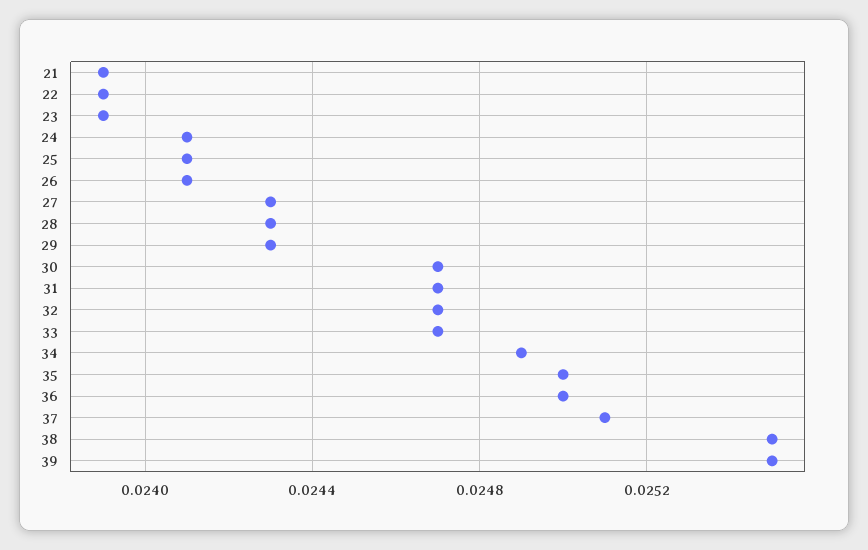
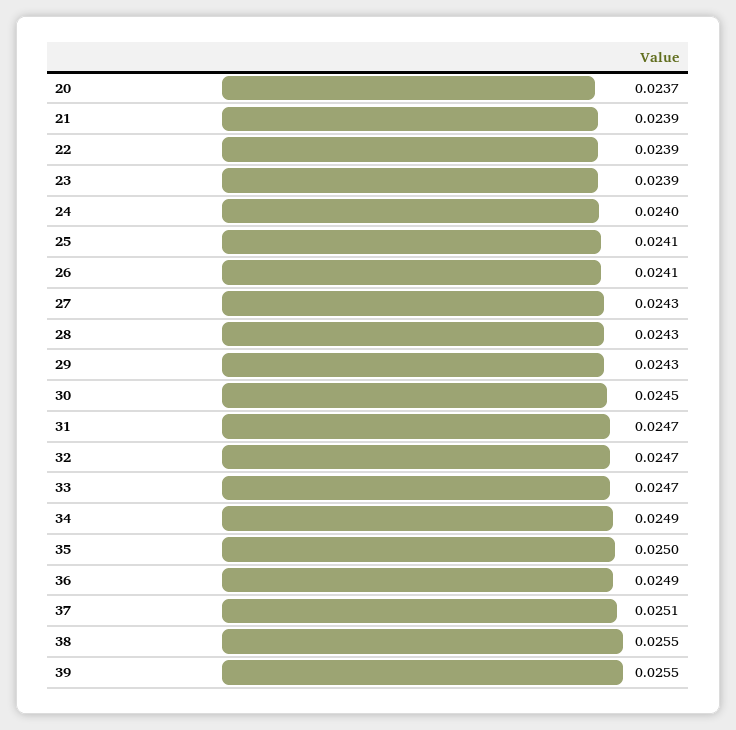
  {
    "21": 0.0239,
    "22": 0.0239,
    "23": 0.0239,
-   "24": 0.0241,
+   "24": 0.024,
    "25": 0.0241,
    "26": 0.0241,
    "27": 0.0243,
    "28": 0.0243,
    "29": 0.0243,
-   "30": 0.0247,
+   "30": 0.0245,
    "31": 0.0247,
    "32": 0.0247,
    "33": 0.0247,
    "34": 0.0249,
    "35": 0.025,
-   "36": 0.025,
+   "36": 0.0249,
    "37": 0.0251,
    "38": 0.0255,
-   "39": 0.0255
+   "39": 0.0255,
+   "20": 0.0237
  }

